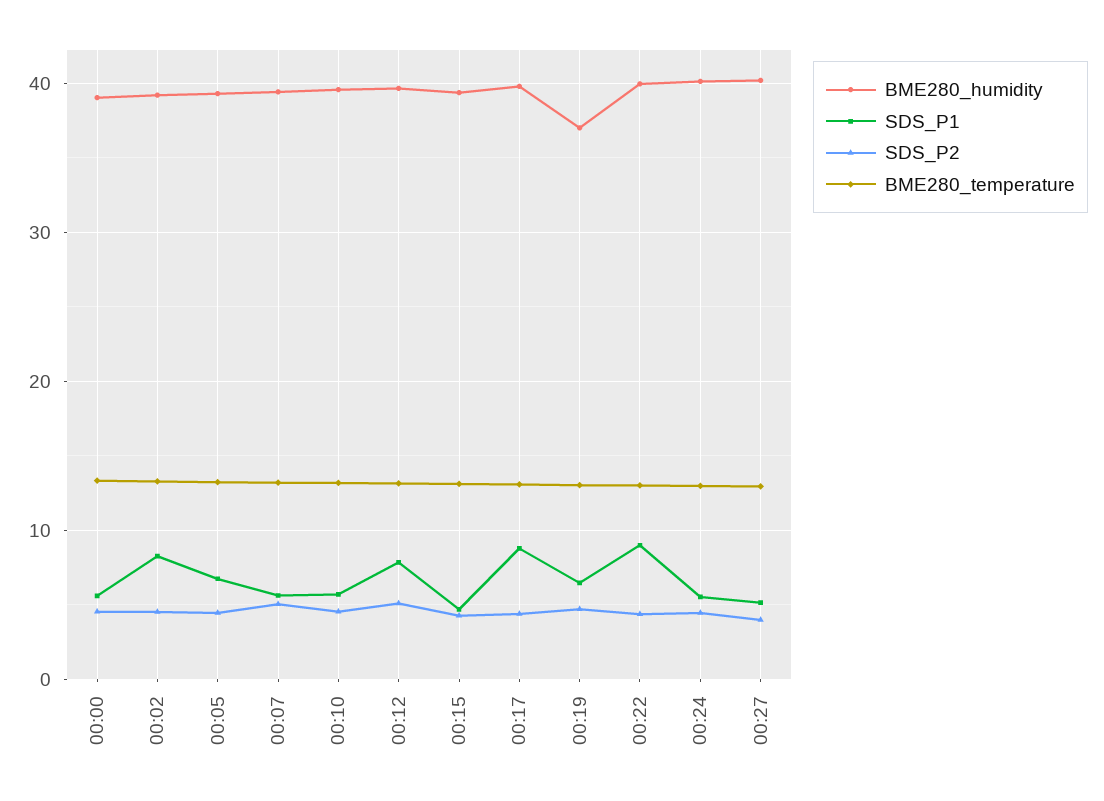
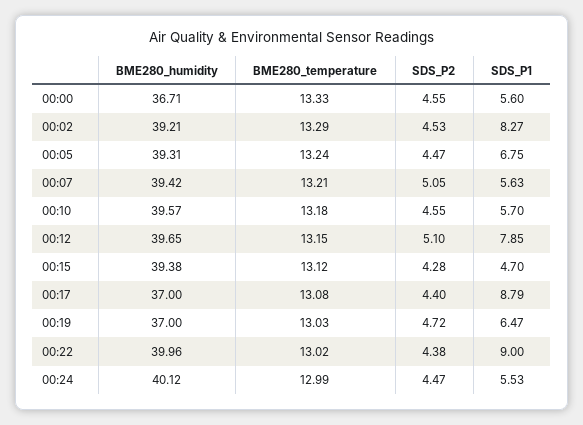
  {
    "BME280_humidity": {
-     "00:00": 39,
+     "00:00": 36.71,
      "00:02": 39.21,
      "00:05": 39.31,
      "00:07": 39.42,
      "00:10": 39.57,
      "00:12": 39.65,
      "00:15": 39.38,
-     "00:17": 40,
+     "00:17": 37,
      "00:19": 37,
      "00:22": 39.96,
-     "00:24": 40.12,
+     "00:24": 40.12
-     "00:27": 40
    },
    "SDS_P1": {
      "00:00": 5.6,
      "00:02": 8.27,
      "00:05": 6.75,
      "00:07": 5.63,
      "00:10": 5.7,
      "00:12": 7.85,
      "00:15": 4.7,
      "00:17": 8.79,
      "00:19": 6.47,
      "00:22": 9,
-     "00:24": 5.53,
+     "00:24": 5.53
-     "00:27": 5
    },
    "SDS_P2": {
      "00:00": 4.55,
      "00:02": 4.53,
      "00:05": 4.47,
      "00:07": 5.05,
      "00:10": 4.55,
      "00:12": 5.1,
      "00:15": 4.28,
      "00:17": 4.4,
      "00:19": 4.72,
      "00:22": 4.38,
-     "00:24": 4.47,
+     "00:24": 4.47
-     "00:27": 4
    },
    "BME280_temperature": {
      "00:00": 13.33,
      "00:02": 13.29,
      "00:05": 13.24,
      "00:07": 13.21,
      "00:10": 13.18,
      "00:12": 13.15,
      "00:15": 13.12,
      "00:17": 13.08,
      "00:19": 13.03,
      "00:22": 13.02,
-     "00:24": 12.99,
+     "00:24": 12.99
-     "00:27": 13
    }
  }

